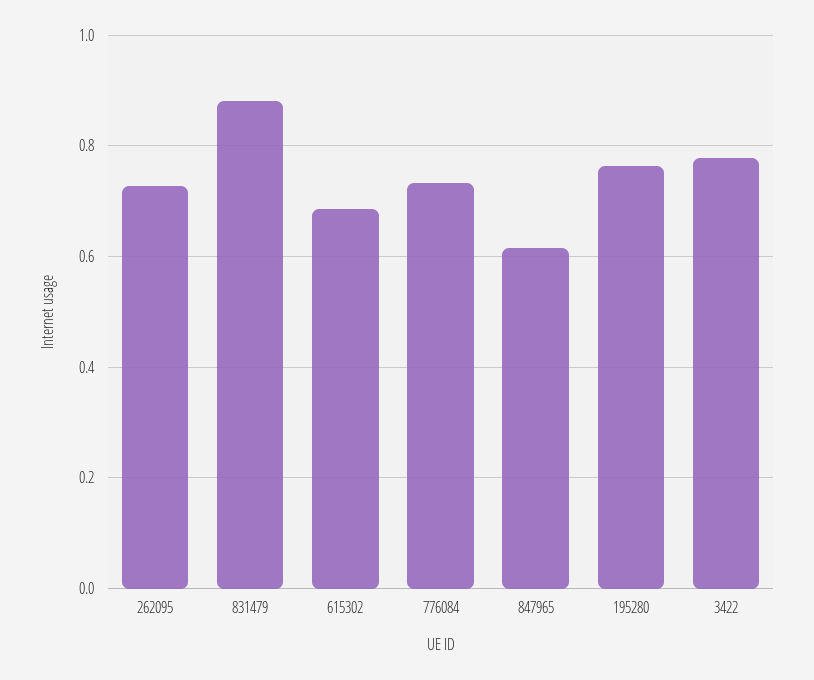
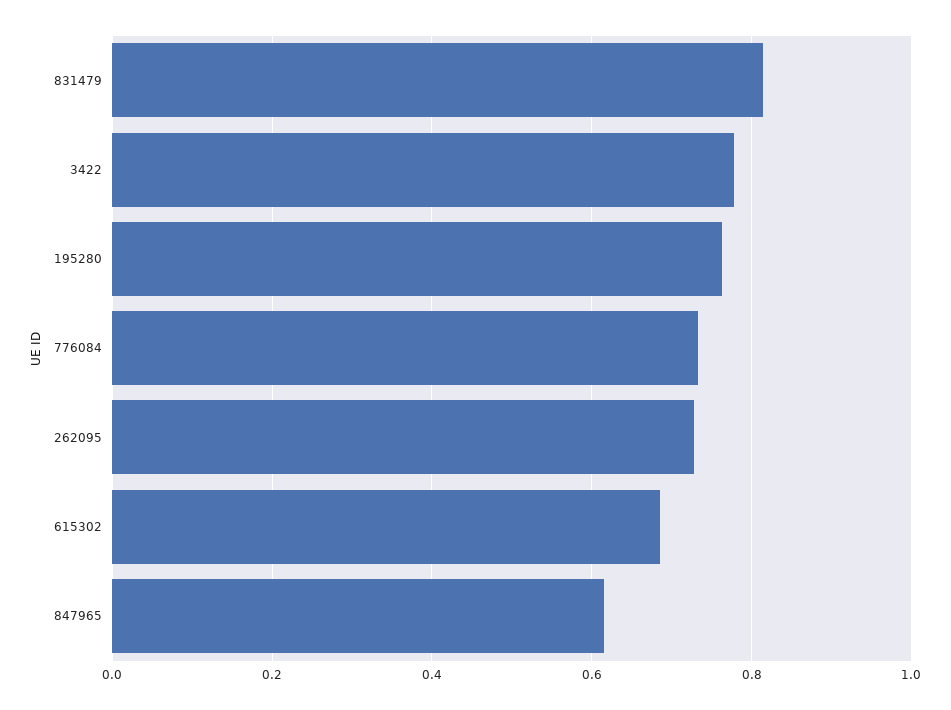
  {
    "262095": 0.72,
-   "831479": 0.88,
+   "831479": 0.82,
    "615302": 0.68,
    "776084": 0.74,
    "847965": 0.62,
    "195280": 0.76,
    "3422": 0.78
  }

